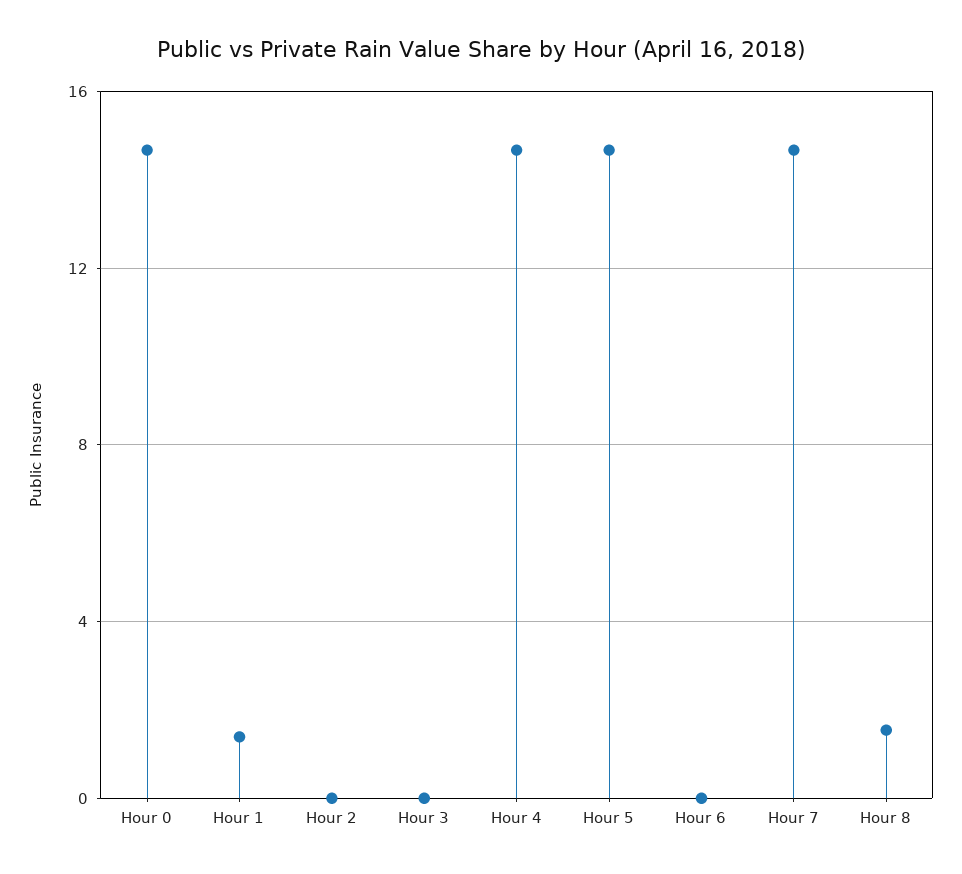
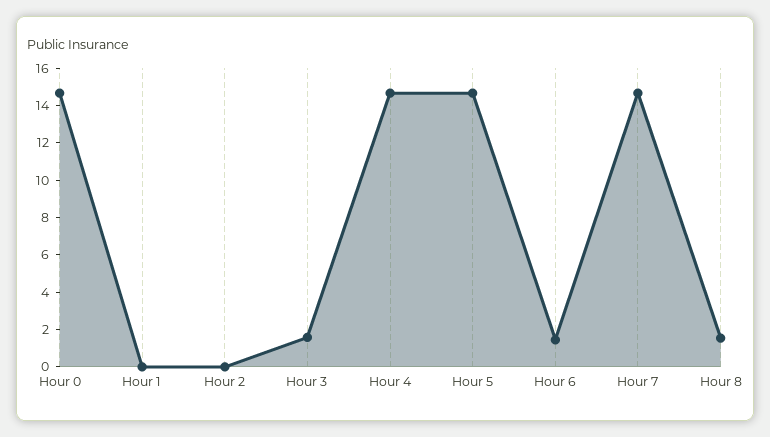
  {
    "Hour 0": 14.5,
-   "Hour 1": 1.5,
+   "Hour 1": 0,
    "Hour 2": 0,
-   "Hour 3": 0,
+   "Hour 3": 1.5,
    "Hour 4": 14.5,
    "Hour 5": 14.5,
-   "Hour 6": 0,
+   "Hour 6": 1.5,
    "Hour 7": 14.5,
    "Hour 8": 1.5
  }

